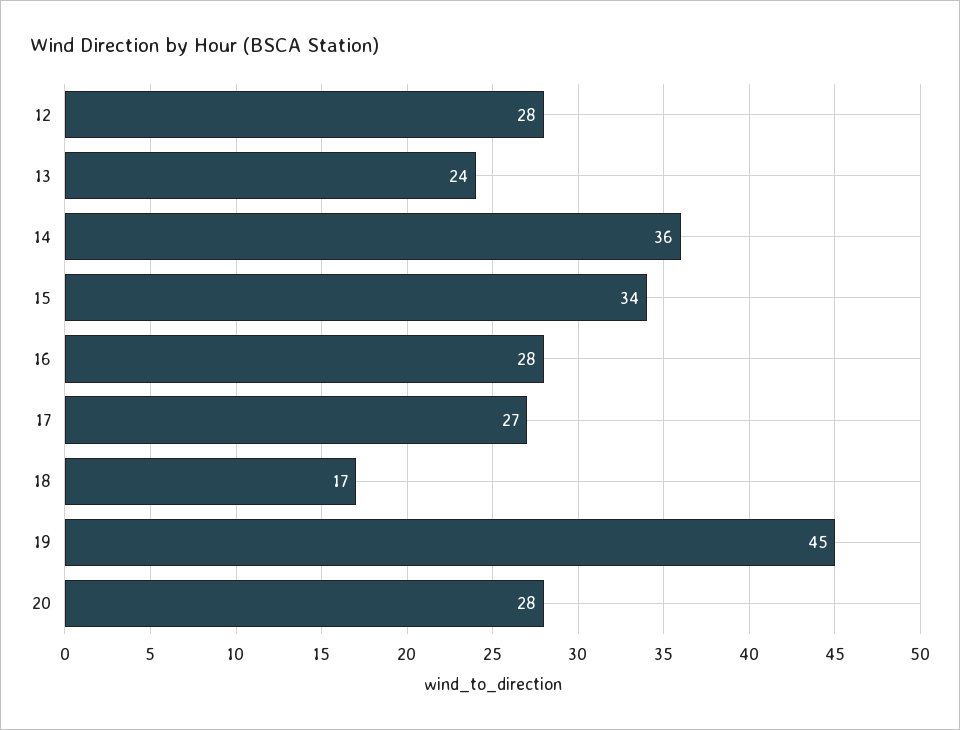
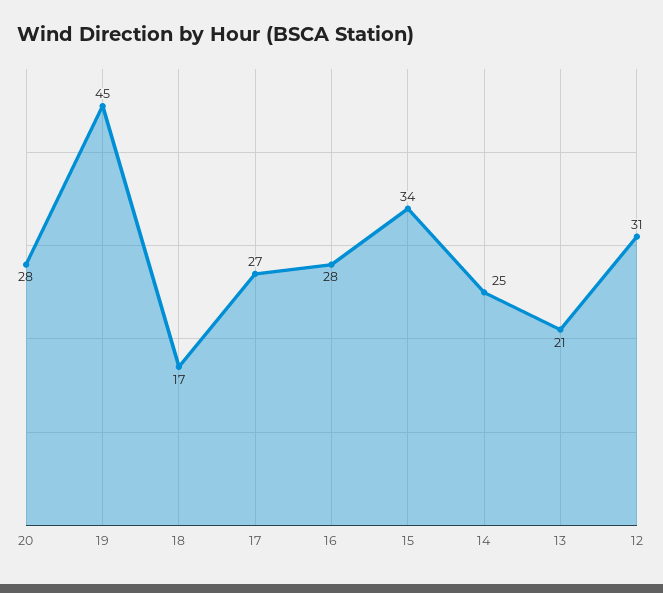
  {
-   "12": 28,
+   "12": 31,
-   "13": 24,
+   "13": 21,
-   "14": 36,
+   "14": 25,
    "15": 34,
    "16": 28,
    "17": 27,
    "18": 17,
    "19": 45,
    "20": 28
  }

